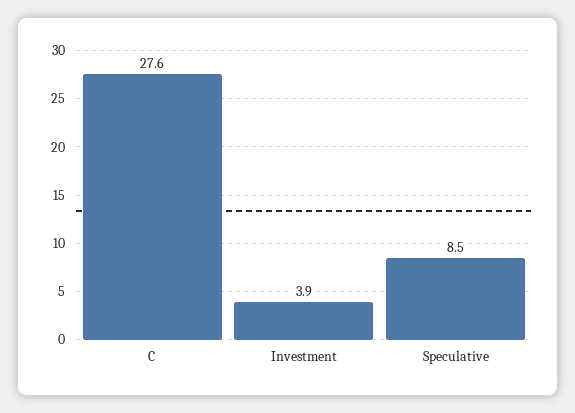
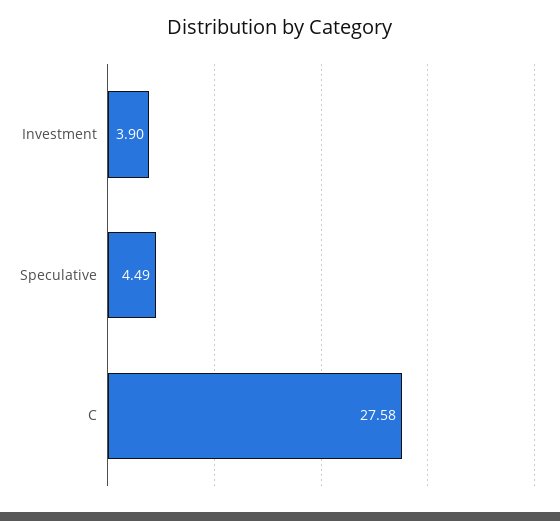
  {
    "C": 27.58,
    "Investment": 3.9,
-   "Speculative": 8.5
+   "Speculative": 4.49
  }

